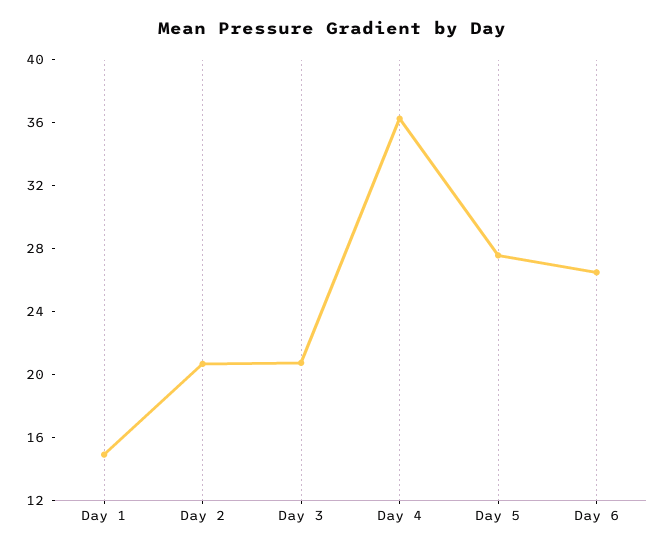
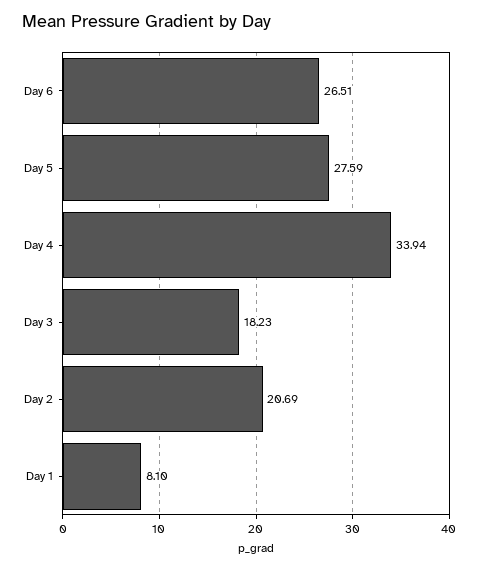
  {
-   "Day 1": 15,
+   "Day 1": 8.1,
    "Day 2": 20.69,
-   "Day 3": 21,
+   "Day 3": 18.23,
-   "Day 4": 36,
+   "Day 4": 33.94,
    "Day 5": 27.59,
    "Day 6": 26.51
  }

